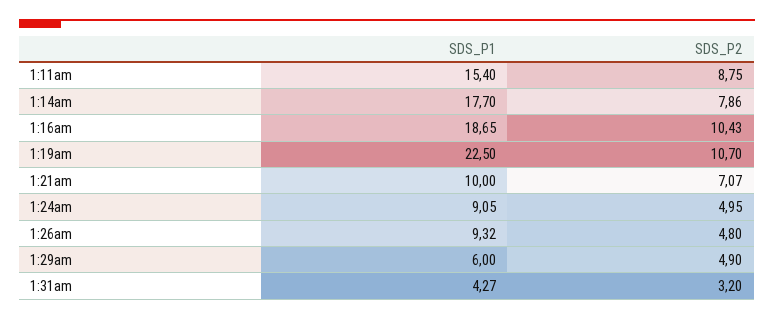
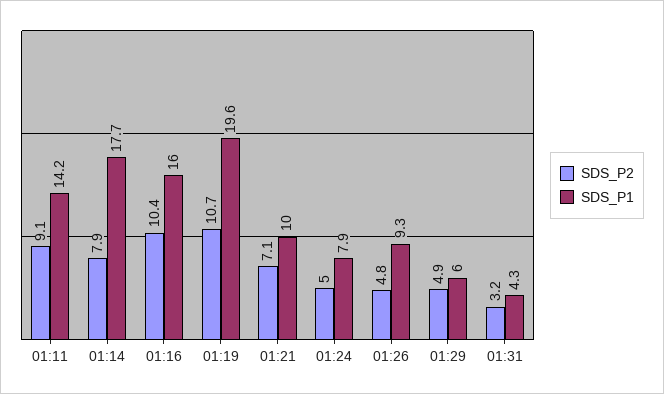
  {
    "SDS_P1": {
-     "1:11am": 15.4,
+     "1:11am": 14.2,
      "1:14am": 17.7,
-     "1:16am": 18.65,
+     "1:16am": 16,
-     "1:19am": 22.5,
+     "1:19am": 19.6,
      "1:21am": 10,
-     "1:24am": 9.05,
+     "1:24am": 7.9,
      "1:26am": 9.32,
      "1:29am": 6,
      "1:31am": 4.27
    },
    "SDS_P2": {
-     "1:11am": 8.75,
+     "1:11am": 9.1,
      "1:14am": 7.86,
      "1:16am": 10.43,
      "1:19am": 10.7,
      "1:21am": 7.07,
      "1:24am": 4.95,
      "1:26am": 4.8,
      "1:29am": 4.9,
      "1:31am": 3.2
    }
  }

